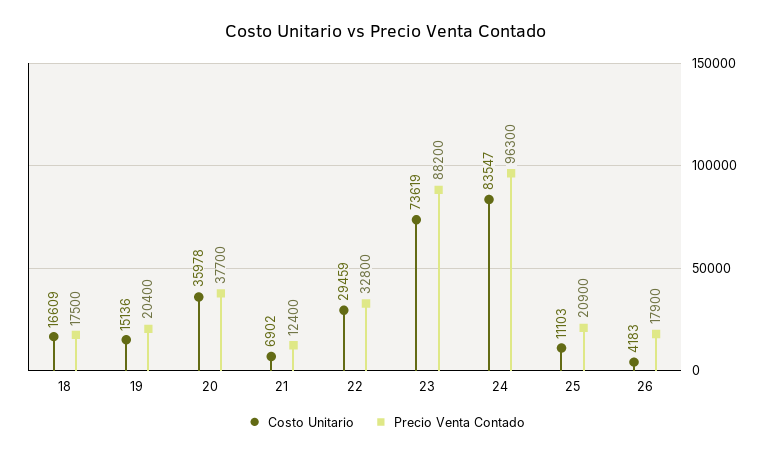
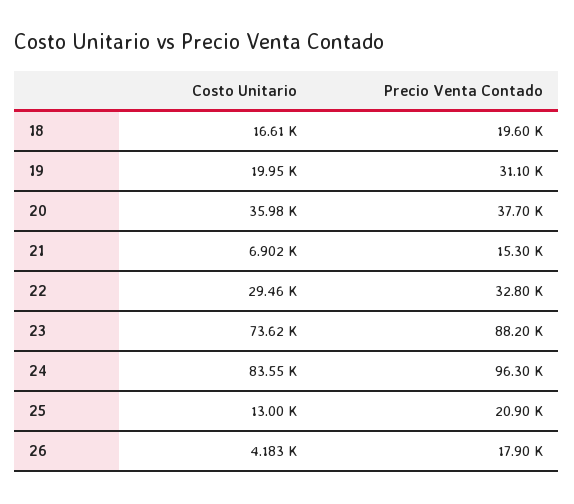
  {
    "Costo Unitario": {
      "18": 16609,
-     "19": 15136,
+     "19": 19950,
      "20": 35978,
      "21": 6902,
      "22": 29459,
      "23": 73619,
      "24": 83547,
-     "25": 11103,
+     "25": 13000,
      "26": 4183
    },
    "Precio Venta Contado": {
-     "18": 17500,
+     "18": 19600,
-     "19": 20400,
+     "19": 31100,
      "20": 37700,
-     "21": 12400,
+     "21": 15300,
      "22": 32800,
      "23": 88200,
      "24": 96300,
      "25": 20900,
      "26": 17900
    }
  }

